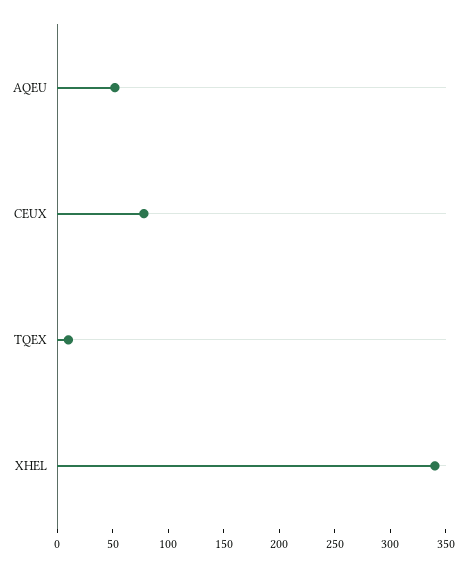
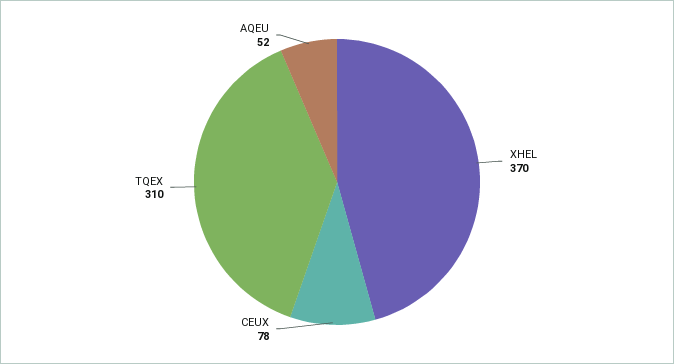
  {
    "AQEU": 52,
    "CEUX": 78,
-   "TQEX": 10,
+   "TQEX": 310,
-   "XHEL": 340
+   "XHEL": 370
  }

